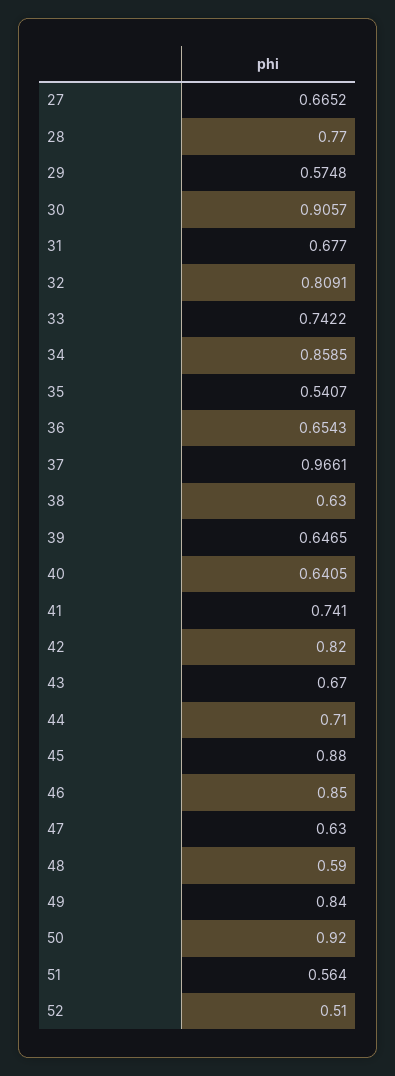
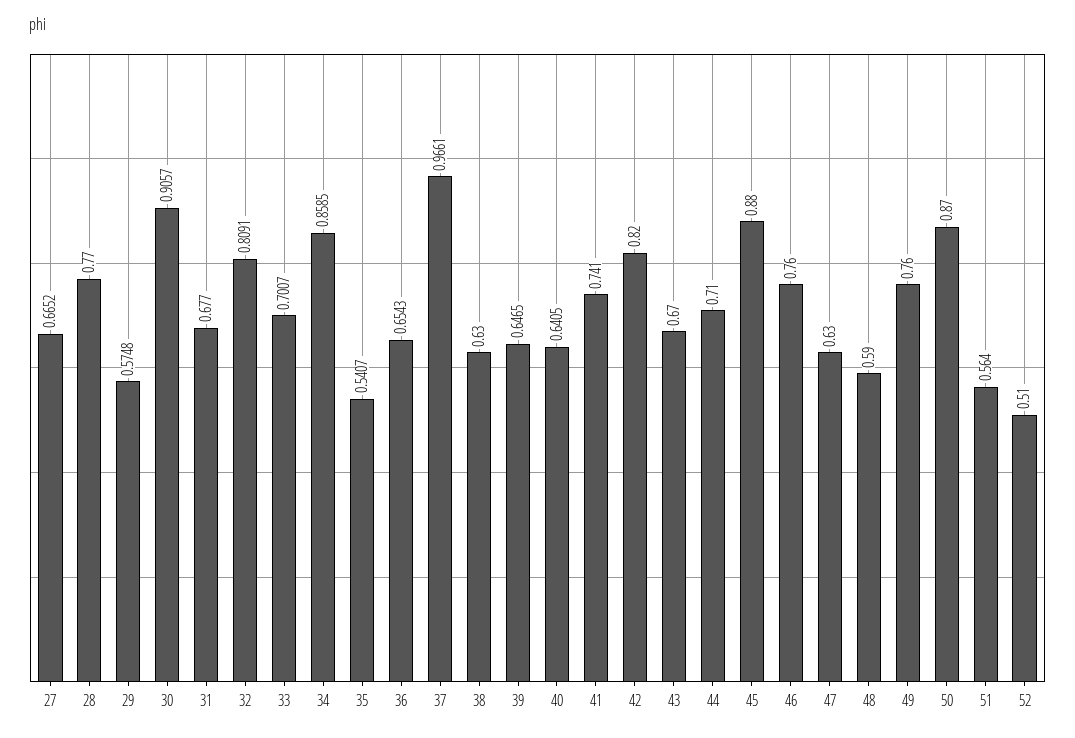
  {
    "27": 0.6652,
    "28": 0.77,
    "29": 0.5748,
    "30": 0.9057,
    "31": 0.677,
    "32": 0.8091,
-   "33": 0.7422,
+   "33": 0.7007,
    "34": 0.8585,
    "35": 0.5407,
    "36": 0.6543,
    "37": 0.9661,
    "38": 0.63,
    "39": 0.6465,
    "40": 0.6405,
    "41": 0.741,
    "42": 0.82,
    "43": 0.67,
    "44": 0.71,
    "45": 0.88,
-   "46": 0.85,
+   "46": 0.76,
    "47": 0.63,
    "48": 0.59,
-   "49": 0.84,
+   "49": 0.76,
-   "50": 0.92,
+   "50": 0.87,
    "51": 0.564,
    "52": 0.51
  }

